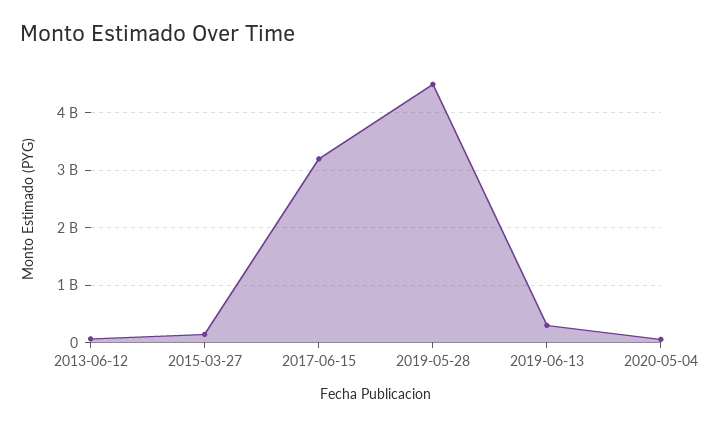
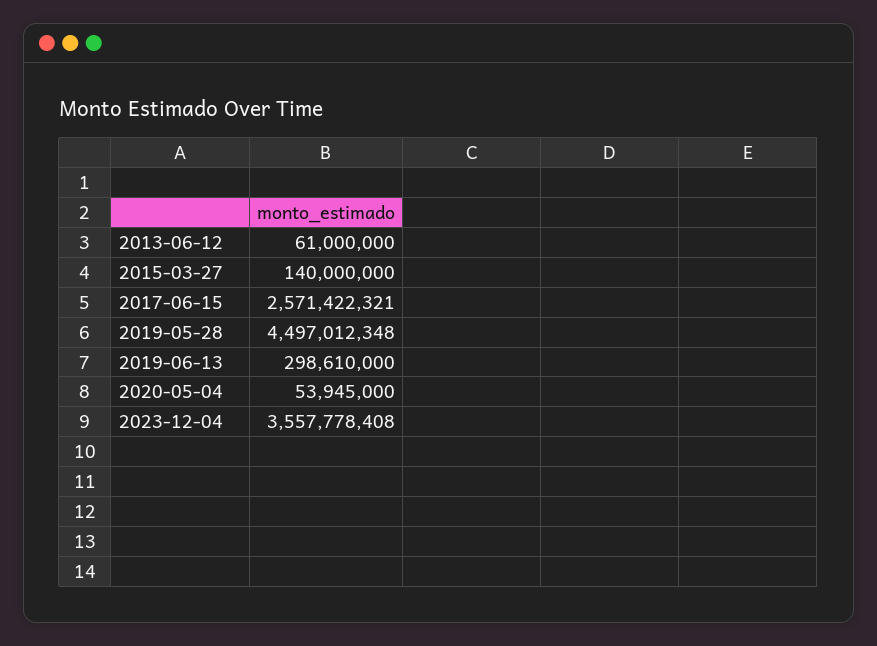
  {
    "2013-06-12": 61000000,
    "2015-03-27": 140000000,
-   "2017-06-15": 3200000000,
+   "2017-06-15": 2571422321,
    "2019-05-28": 4497012348,
    "2019-06-13": 298610000,
-   "2020-05-04": 53945000
+   "2020-05-04": 53945000,
+   "2023-12-04": 3557778408
  }

